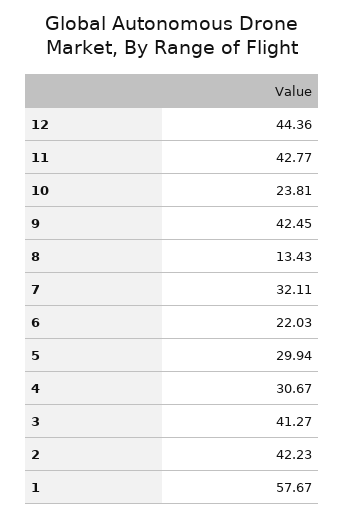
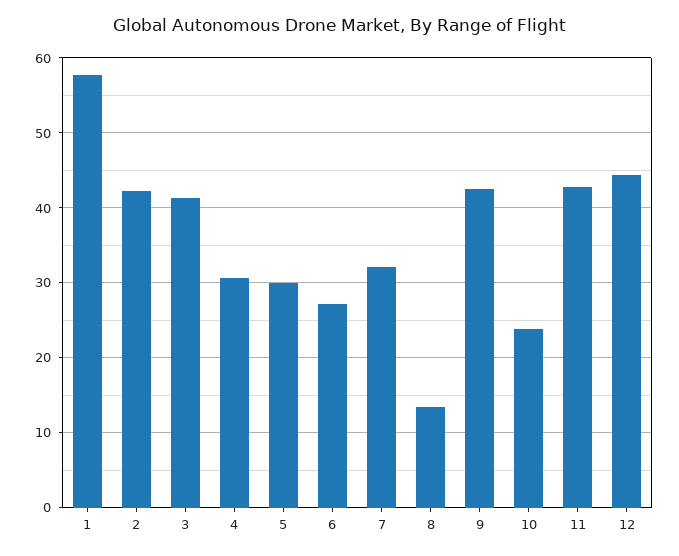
  {
    "12": 44.36,
    "11": 42.77,
    "10": 23.81,
    "9": 42.45,
    "8": 13.43,
    "7": 32.11,
-   "6": 22.03,
+   "6": 27,
    "5": 29.94,
    "4": 30.67,
    "3": 41.27,
    "2": 42.23,
    "1": 57.67
  }

